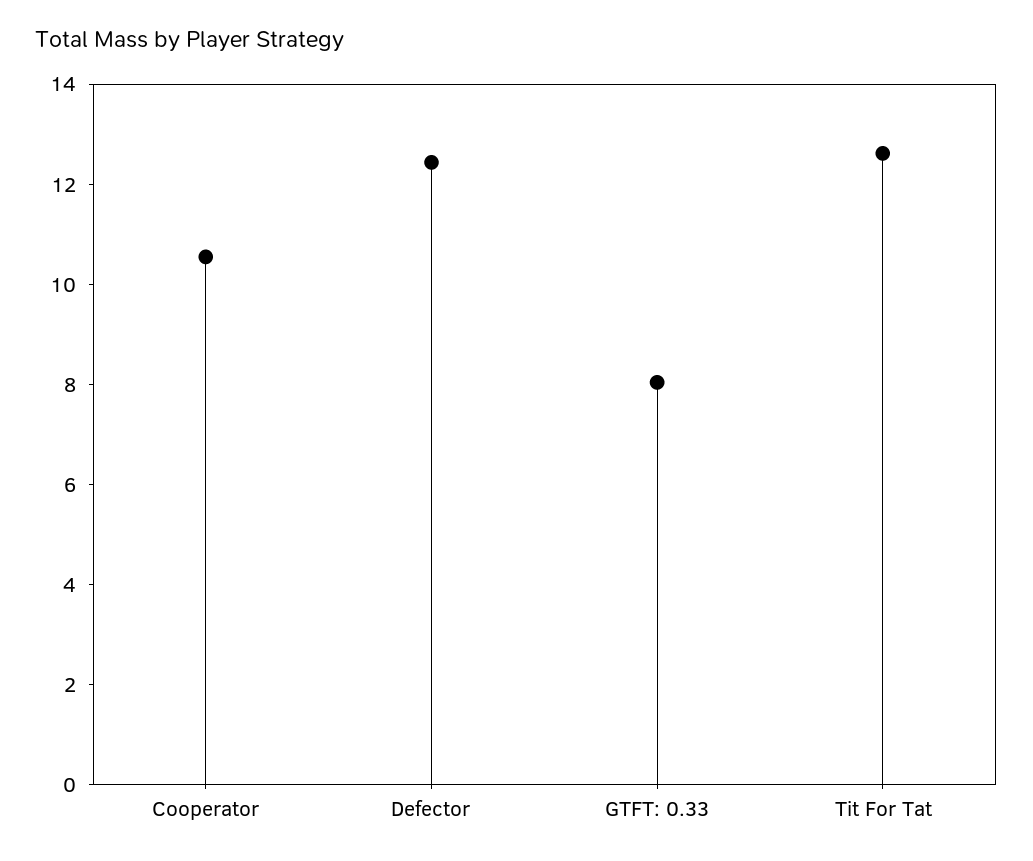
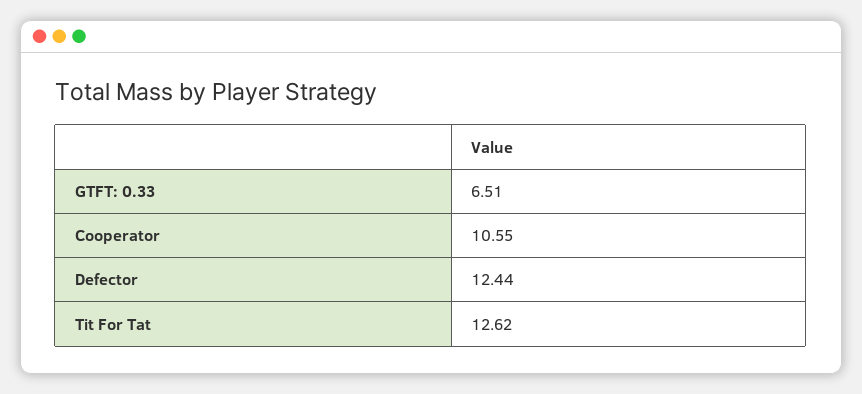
  {
    "Cooperator": 10.55,
    "Defector": 12.44,
-   "GTFT: 0.33": 8,
+   "GTFT: 0.33": 6.51,
    "Tit For Tat": 12.62
  }

